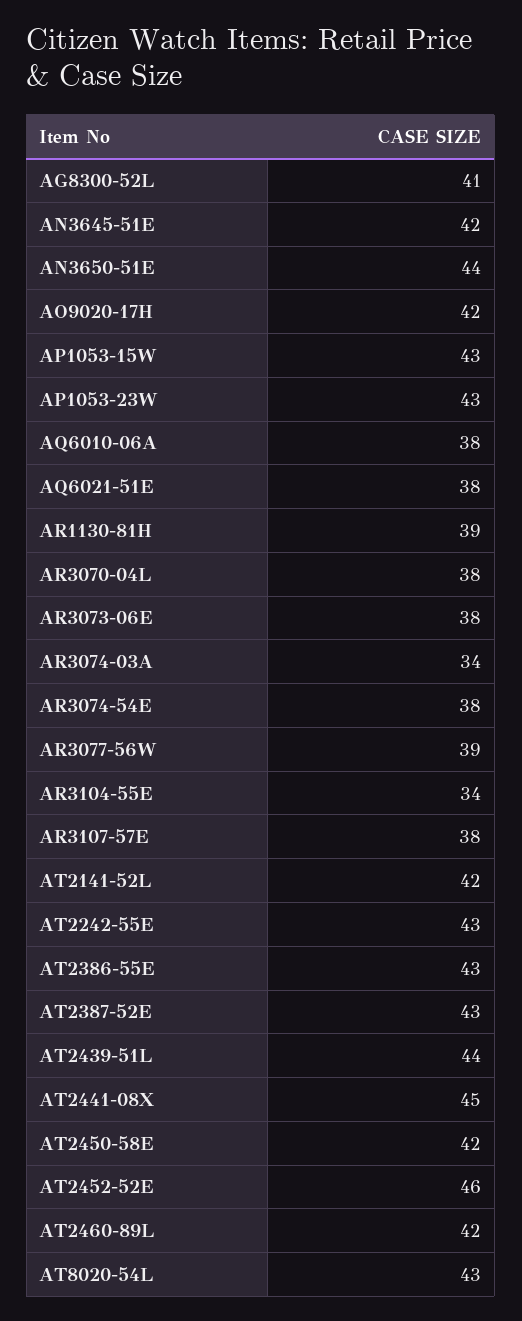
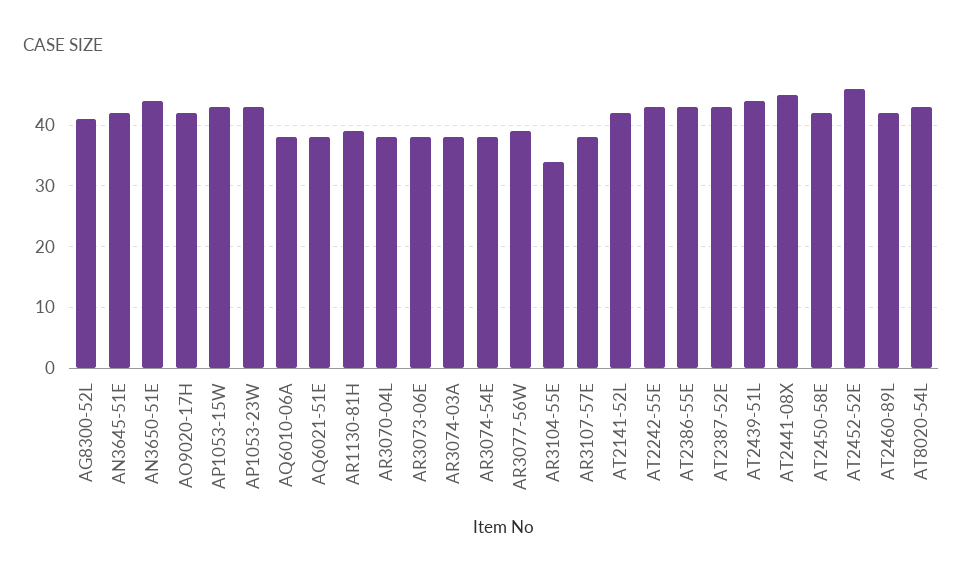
  {
    "AG8300-52L": 41,
    "AN3645-51E": 42,
    "AN3650-51E": 44,
    "AO9020-17H": 42,
    "AP1053-15W": 43,
    "AP1053-23W": 43,
    "AQ6010-06A": 38,
    "AQ6021-51E": 38,
    "AR1130-81H": 39,
    "AR3070-04L": 38,
    "AR3073-06E": 38,
-   "AR3074-03A": 34,
+   "AR3074-03A": 38,
    "AR3074-54E": 38,
    "AR3077-56W": 39,
    "AR3104-55E": 34,
    "AR3107-57E": 38,
    "AT2141-52L": 42,
    "AT2242-55E": 43,
    "AT2386-55E": 43,
    "AT2387-52E": 43,
    "AT2439-51L": 44,
    "AT2441-08X": 45,
    "AT2450-58E": 42,
    "AT2452-52E": 46,
    "AT2460-89L": 42,
    "AT8020-54L": 43
  }

